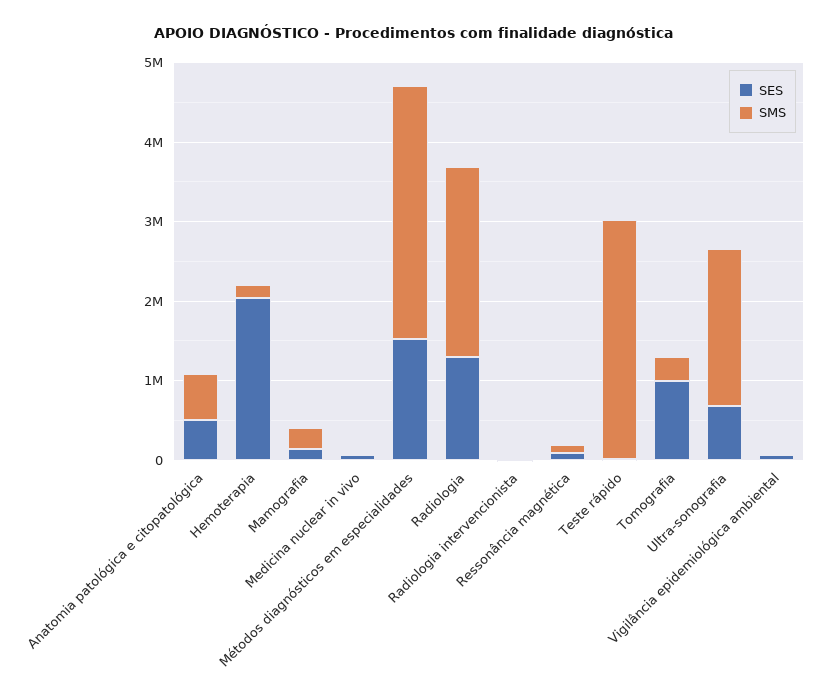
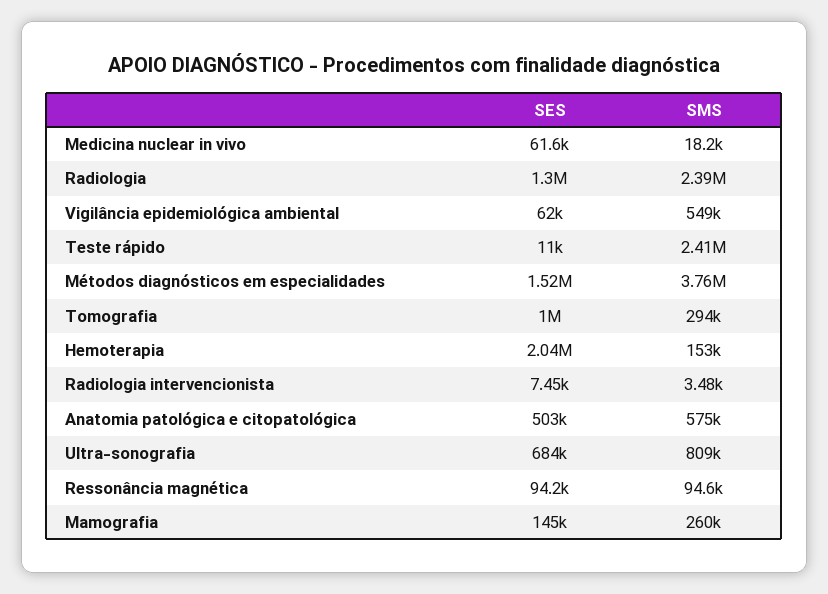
  {
    "SES": {
      "Anatomia patológica e citopatológica": 503000,
      "Hemoterapia": 2040000,
      "Mamografia": 145000,
      "Medicina nuclear in vivo": 61600,
      "Métodos diagnósticos em especialidades": 1520000,
      "Radiologia": 1300000,
      "Radiologia intervencionista": 7450,
      "Ressonância magnética": 94200,
      "Teste rápido": 11000,
      "Tomografia": 1000000,
      "Ultra-sonografia": 684000,
      "Vigilância epidemiológica ambiental": 62000
    },
    "SMS": {
      "Anatomia patológica e citopatológica": 575000,
      "Hemoterapia": 153000,
      "Mamografia": 260000,
      "Medicina nuclear in vivo": 18200,
-     "Métodos diagnósticos em especialidades": 3200000,
+     "Métodos diagnósticos em especialidades": 3760000,
      "Radiologia": 2390000,
      "Radiologia intervencionista": 3480,
      "Ressonância magnética": 94600,
-     "Teste rápido": 3000000,
+     "Teste rápido": 2410000,
      "Tomografia": 294000,
-     "Ultra-sonografia": 2000000,
+     "Ultra-sonografia": 809000,
-     "Vigilância epidemiológica ambiental": 0
+     "Vigilância epidemiológica ambiental": 549000
    }
  }

